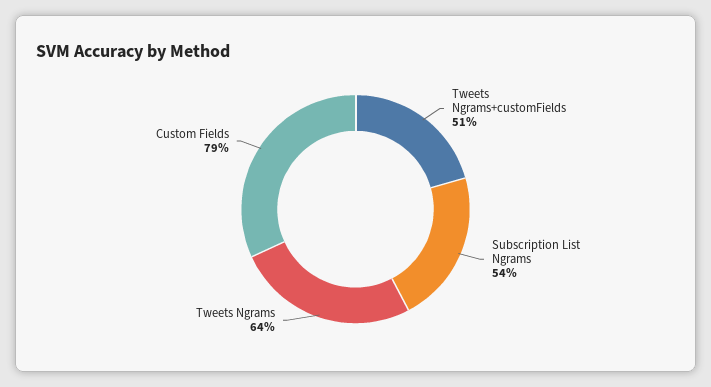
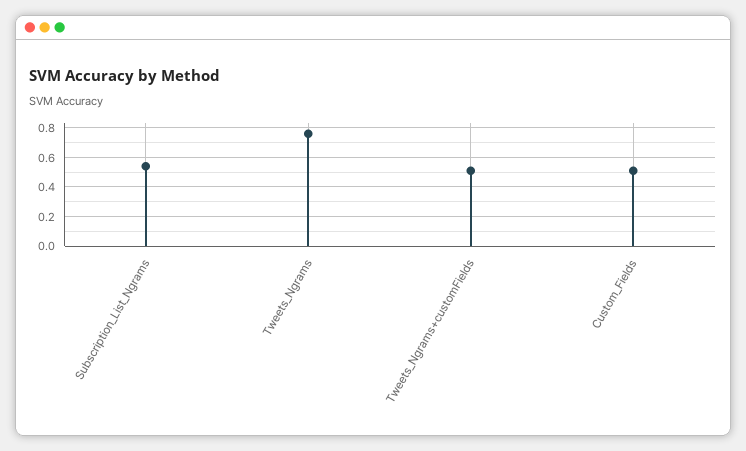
  {
    "Tweets Ngrams+customFields": 0.51,
    "Subscription List Ngrams": 0.54,
-   "Tweets Ngrams": 0.64,
+   "Tweets Ngrams": 0.75,
-   "Custom Fields": 0.79
+   "Custom Fields": 0.5
  }

